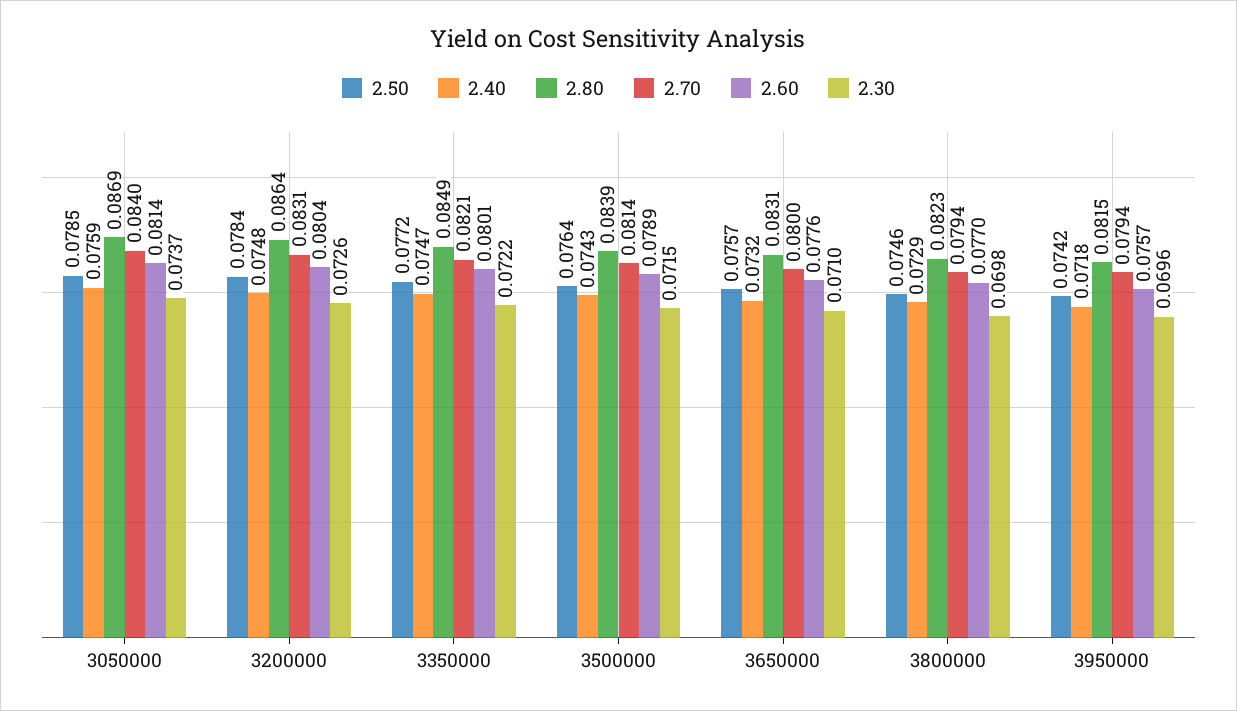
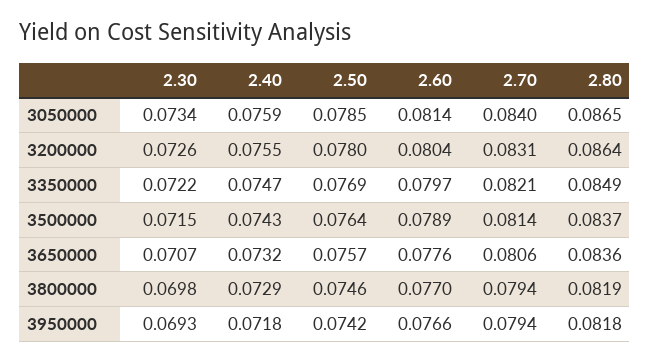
  {
    "2.50": {
      "3050000": 0.0785,
-     "3200000": 0.0784,
+     "3200000": 0.078,
-     "3350000": 0.0772,
+     "3350000": 0.0769,
      "3500000": 0.0764,
      "3650000": 0.0757,
      "3800000": 0.0746,
      "3950000": 0.0742
    },
    "2.40": {
      "3050000": 0.0759,
-     "3200000": 0.0748,
+     "3200000": 0.0755,
      "3350000": 0.0747,
      "3500000": 0.0743,
      "3650000": 0.0732,
      "3800000": 0.0729,
      "3950000": 0.0718
    },
    "2.80": {
-     "3050000": 0.0869,
+     "3050000": 0.0865,
      "3200000": 0.0864,
      "3350000": 0.0849,
-     "3500000": 0.0839,
+     "3500000": 0.0837,
-     "3650000": 0.0831,
+     "3650000": 0.0836,
-     "3800000": 0.0823,
+     "3800000": 0.0819,
-     "3950000": 0.0815
+     "3950000": 0.0818
    },
    "2.70": {
      "3050000": 0.084,
      "3200000": 0.0831,
      "3350000": 0.0821,
      "3500000": 0.0814,
-     "3650000": 0.08,
+     "3650000": 0.0806,
      "3800000": 0.0794,
      "3950000": 0.0794
    },
    "2.60": {
      "3050000": 0.0814,
      "3200000": 0.0804,
-     "3350000": 0.0801,
+     "3350000": 0.0797,
      "3500000": 0.0789,
      "3650000": 0.0776,
      "3800000": 0.077,
-     "3950000": 0.0757
+     "3950000": 0.0766
    },
    "2.30": {
-     "3050000": 0.0737,
+     "3050000": 0.0734,
      "3200000": 0.0726,
      "3350000": 0.0722,
      "3500000": 0.0715,
-     "3650000": 0.071,
+     "3650000": 0.0707,
      "3800000": 0.0698,
-     "3950000": 0.0696
+     "3950000": 0.0693
    }
  }

